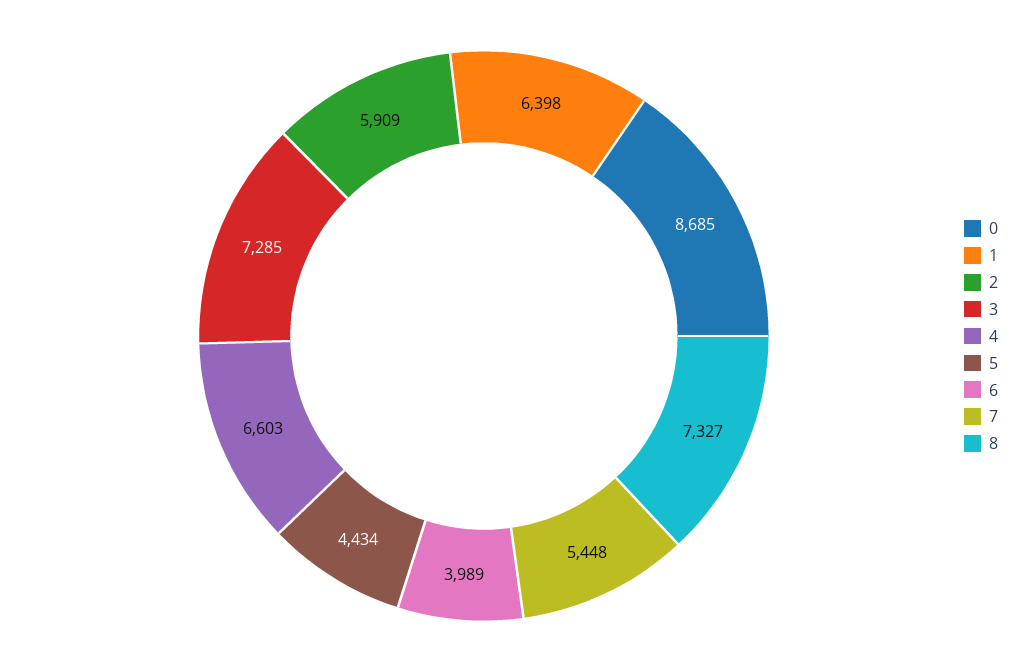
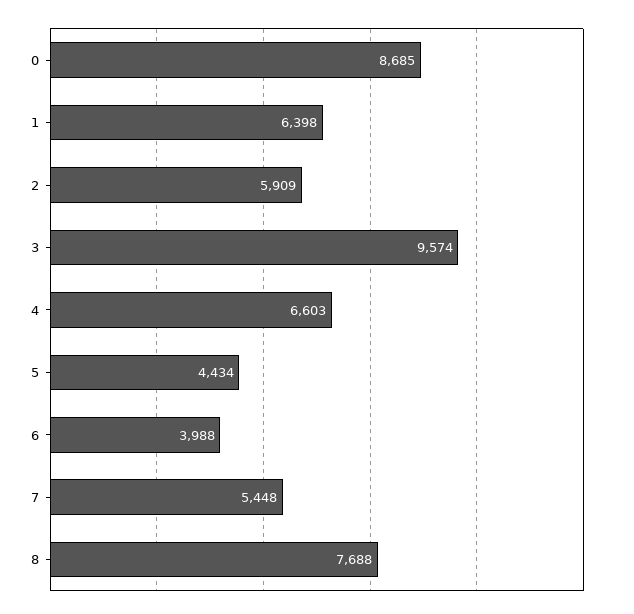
  {
    "0": 8685,
    "1": 6398,
    "2": 5909,
-   "3": 7285,
+   "3": 9574,
    "4": 6603,
    "5": 4434,
-   "6": 3989,
+   "6": 3988,
    "7": 5448,
-   "8": 7327
+   "8": 7688
  }

